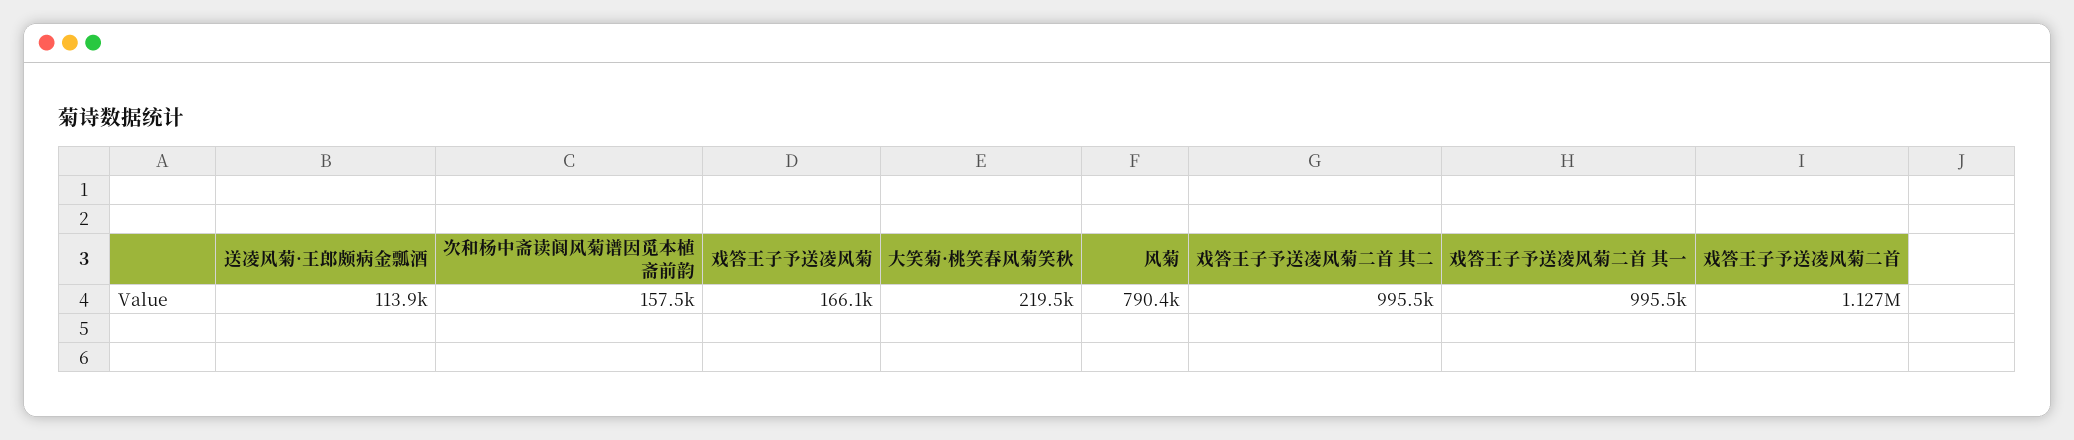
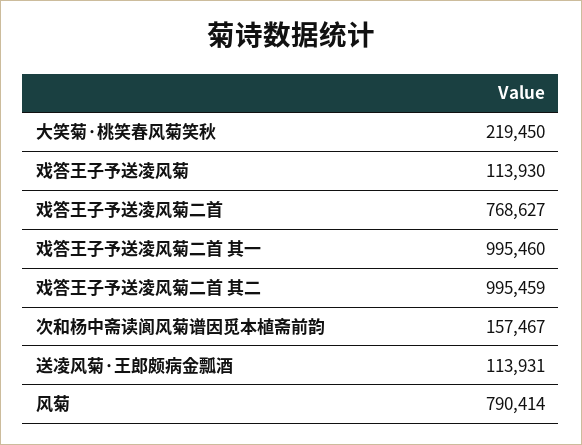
  {
    "送凌风菊·王郎颇病金瓢酒": 113931,
    "次和杨中斋读阆风菊谱因觅本植斋前韵": 157467,
-   "戏答王子予送凌风菊": 166100,
+   "戏答王子予送凌风菊": 113930,
    "大笑菊·桃笑春风菊笑秋": 219450,
    "风菊": 790414,
    "戏答王子予送凌风菊二首 其二": 995459,
    "戏答王子予送凌风菊二首 其一": 995460,
-   "戏答王子予送凌风菊二首": 1127000
+   "戏答王子予送凌风菊二首": 768627
  }

